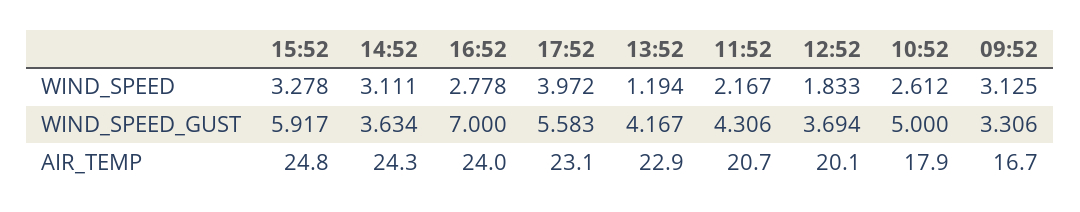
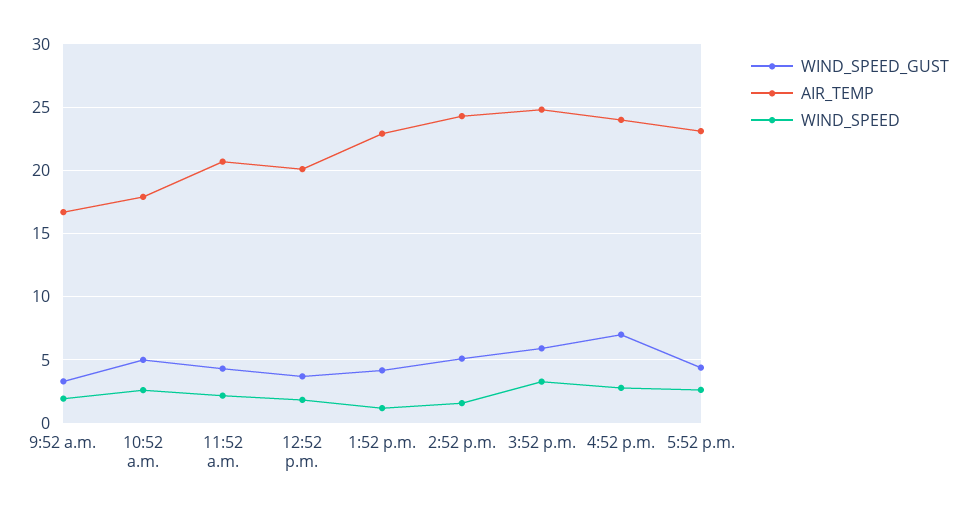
  {
    "WIND_SPEED": {
      "15:52": 3.278,
-     "14:52": 3.111,
+     "14:52": 1.5,
      "16:52": 2.778,
-     "17:52": 3.972,
+     "17:52": 2.5,
      "13:52": 1.194,
      "11:52": 2.167,
      "12:52": 1.833,
      "10:52": 2.612,
-     "09:52": 3.125
+     "09:52": 2
    },
    "WIND_SPEED_GUST": {
      "15:52": 5.917,
-     "14:52": 3.634,
+     "14:52": 5,
      "16:52": 7,
-     "17:52": 5.583,
+     "17:52": 4.5,
      "13:52": 4.167,
      "11:52": 4.306,
      "12:52": 3.694,
      "10:52": 5,
      "09:52": 3.306
    },
    "AIR_TEMP": {
      "15:52": 24.8,
      "14:52": 24.3,
      "16:52": 24,
      "17:52": 23.1,
      "13:52": 22.9,
      "11:52": 20.7,
      "12:52": 20.1,
      "10:52": 17.9,
      "09:52": 16.7
    }
  }

